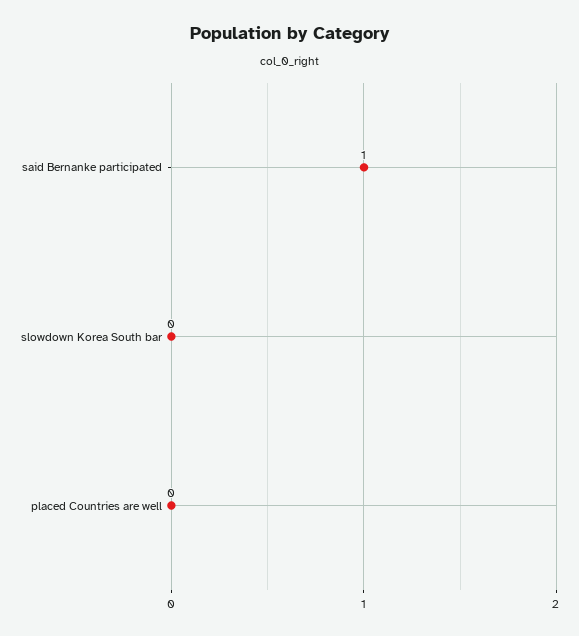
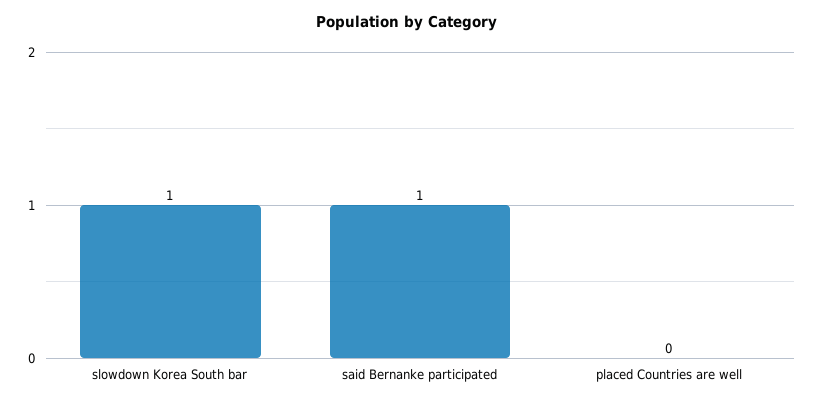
  {
    "said Bernanke participated": 1,
-   "slowdown Korea South bar": 0,
+   "slowdown Korea South bar": 1,
    "placed Countries are well": 0
  }

